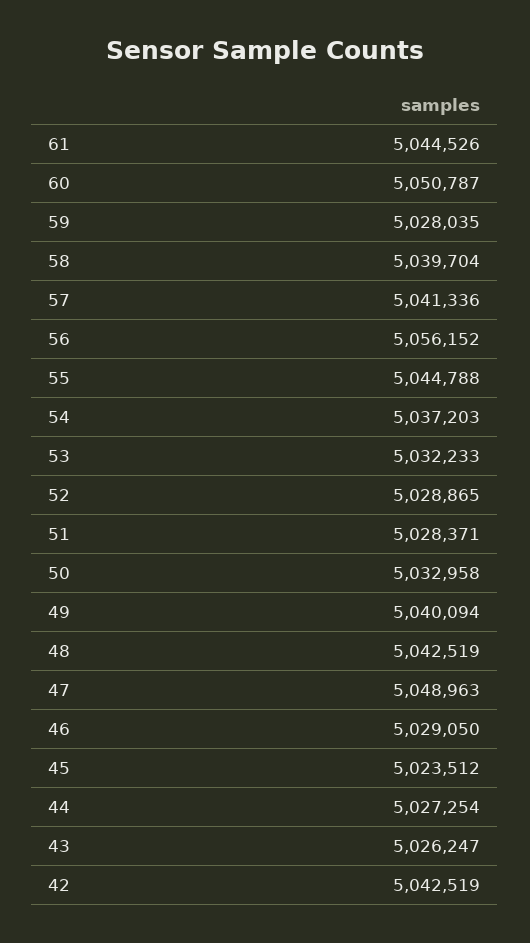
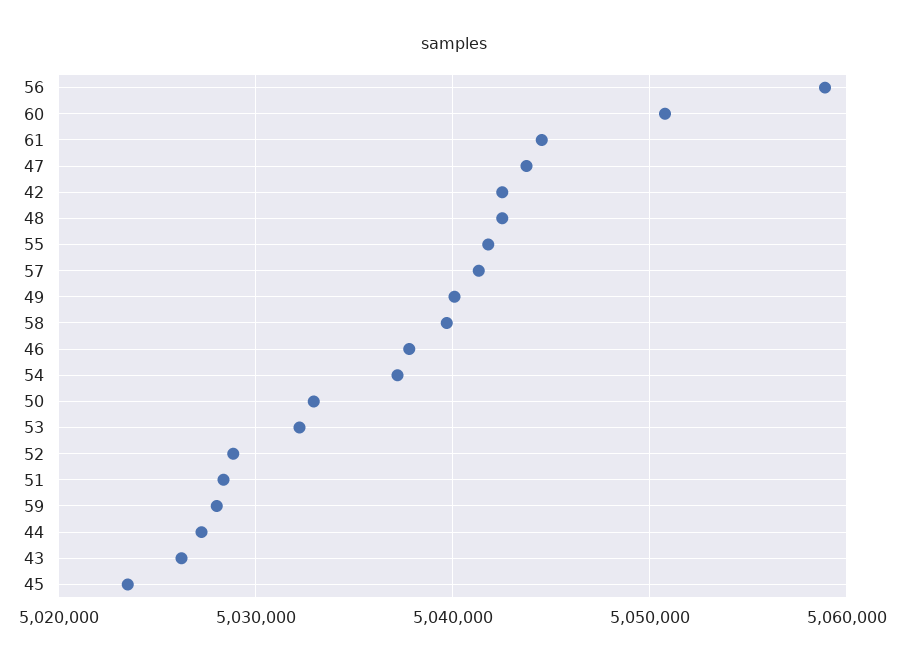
  {
    "61": 5044526,
    "60": 5050787,
    "59": 5028035,
    "58": 5039704,
    "57": 5041336,
-   "56": 5056152,
+   "56": 5059000,
-   "55": 5044788,
+   "55": 5042000,
    "54": 5037203,
    "53": 5032233,
    "52": 5028865,
    "51": 5028371,
    "50": 5032958,
    "49": 5040094,
    "48": 5042519,
-   "47": 5048963,
+   "47": 5044000,
-   "46": 5029050,
+   "46": 5038000,
    "45": 5023512,
    "44": 5027254,
    "43": 5026247,
    "42": 5042519
  }

